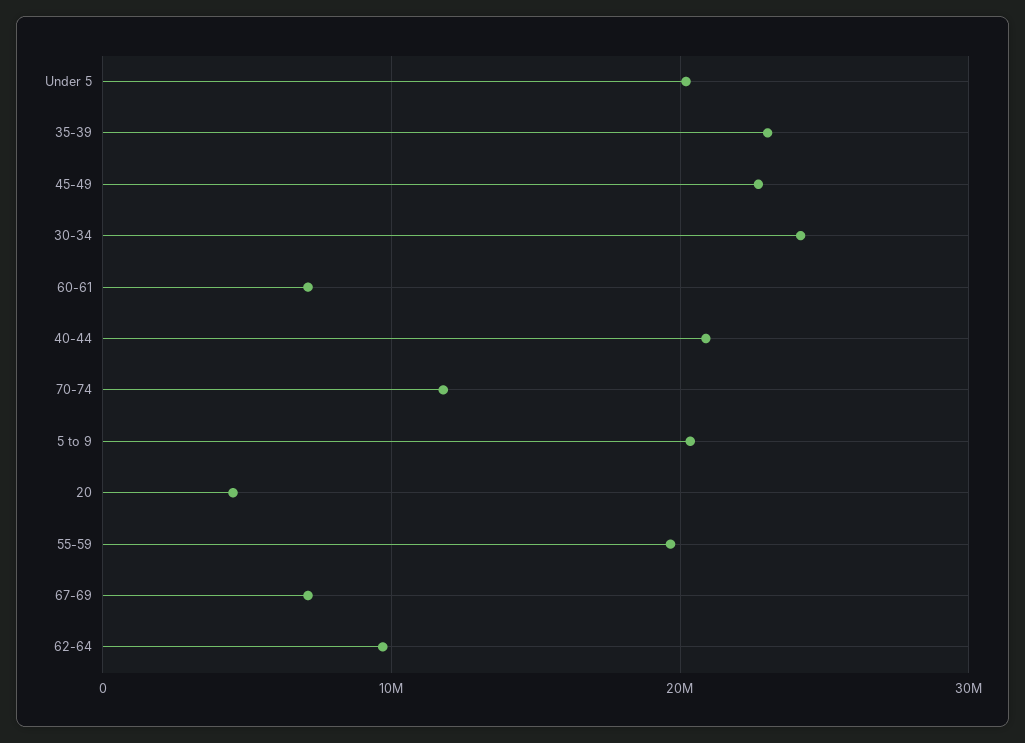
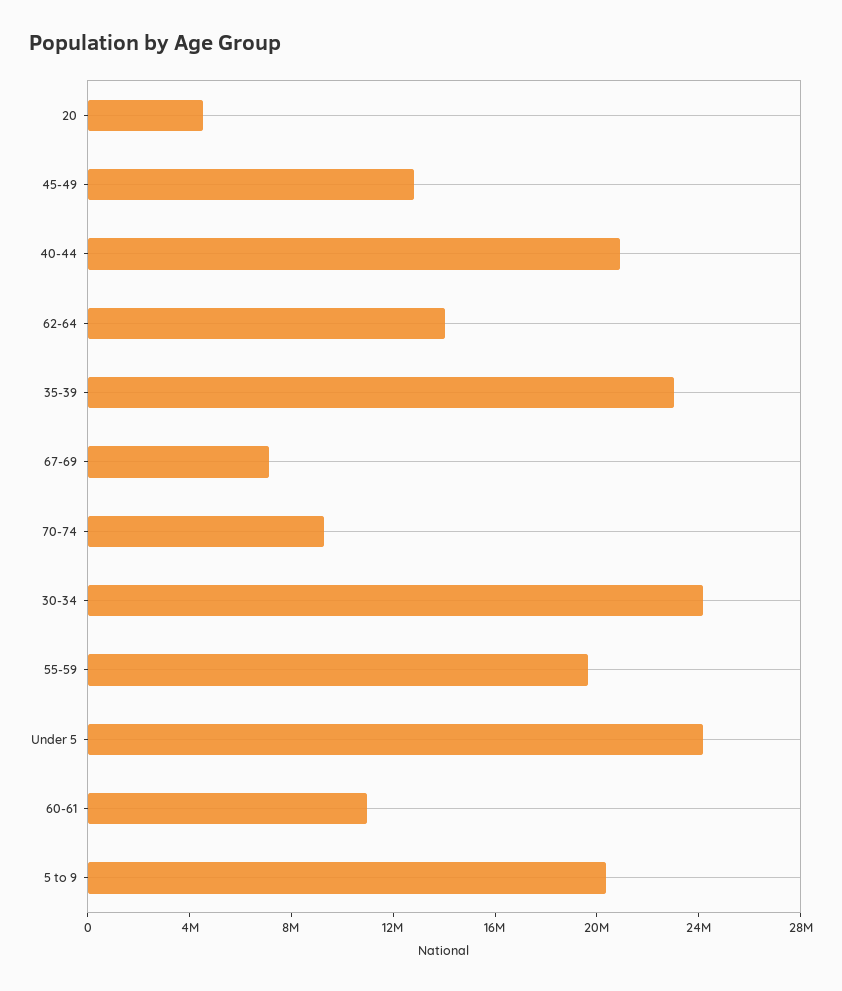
  {
-   "Under 5": 20000000,
+   "Under 5": 24000000,
    "35-39": 23000000,
-   "45-49": 23000000,
+   "45-49": 13000000,
    "30-34": 24000000,
-   "60-61": 7000000,
+   "60-61": 11000000,
    "40-44": 21000000,
-   "70-74": 12000000,
+   "70-74": 9000000,
    "5 to 9": 20000000,
    "20": 5000000,
    "55-59": 20000000,
    "67-69": 7000000,
-   "62-64": 10000000
+   "62-64": 14000000
  }

